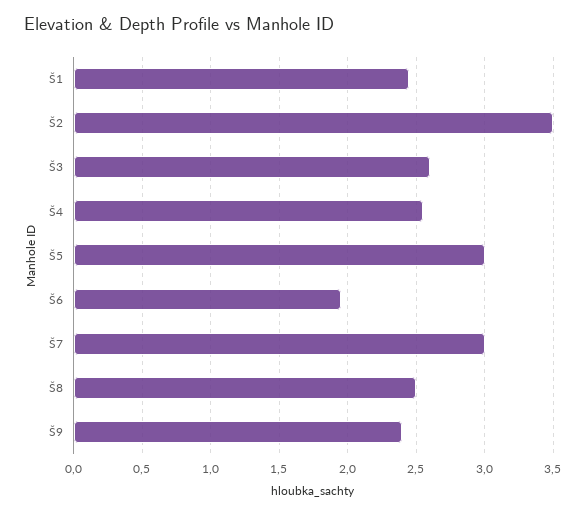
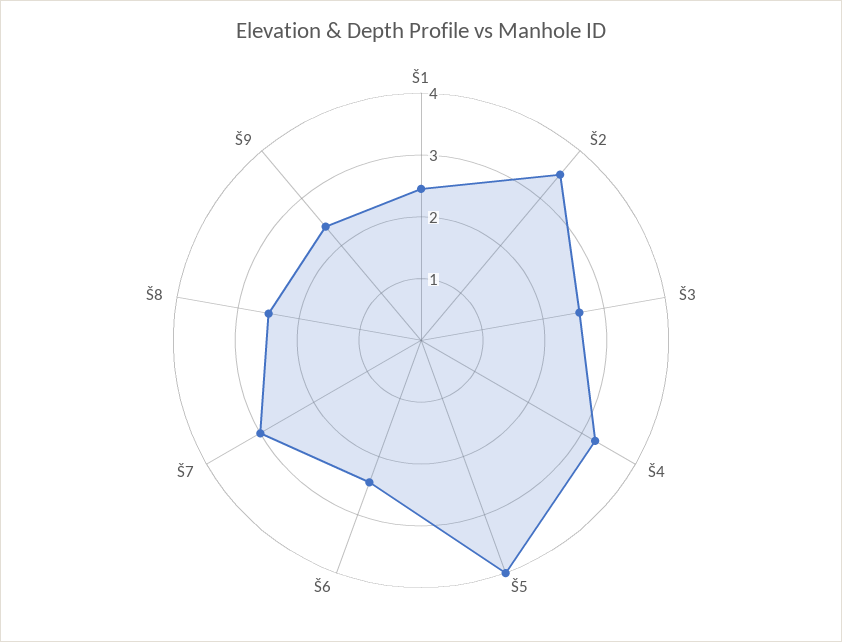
  {
    "Š1": 2.45,
    "Š2": 3.5,
    "Š3": 2.6,
-   "Š4": 2.55,
+   "Š4": 3.2,
-   "Š5": 3,
+   "Š5": 4,
-   "Š6": 1.95,
+   "Š6": 2.4,
    "Š7": 3,
    "Š8": 2.5,
    "Š9": 2.4
  }

